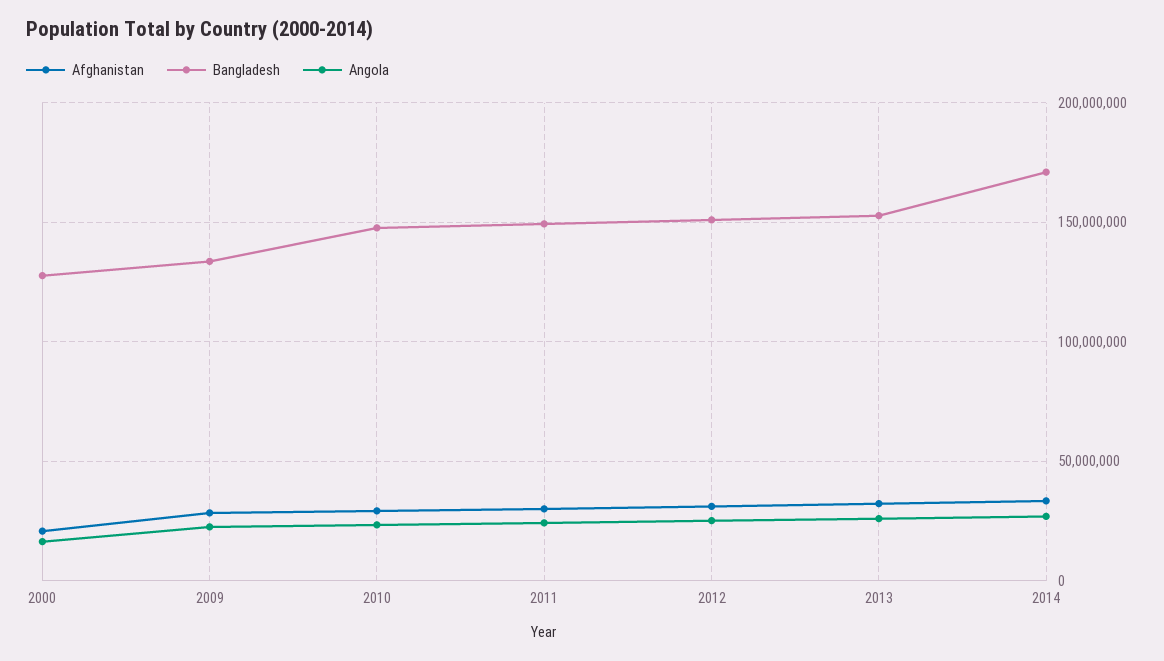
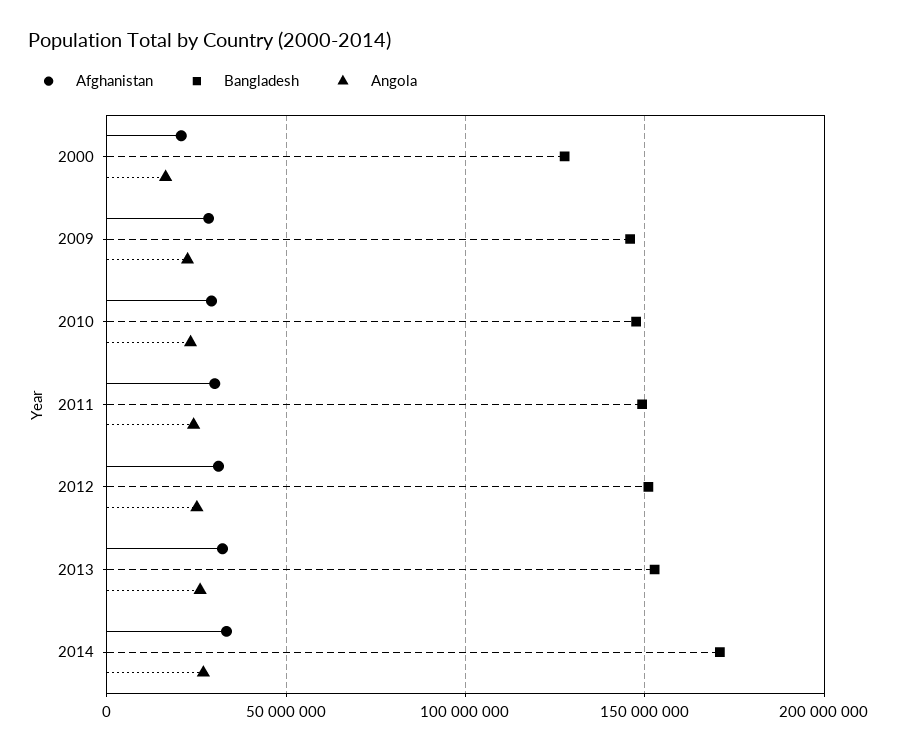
  {
    "Afghanistan": {
      "2000": 20000000,
      "2009": 30000000,
      "2010": 30000000,
      "2011": 30000000,
      "2012": 30000000,
      "2013": 30000000,
      "2014": 35000000
    },
    "Bangladesh": {
      "2000": 130000000,
-     "2009": 135000000,
+     "2009": 145000000,
      "2010": 150000000,
      "2011": 150000000,
      "2012": 150000000,
      "2013": 155000000,
      "2014": 170000000
    },
    "Angola": {
      "2000": 15000000,
      "2009": 25000000,
      "2010": 25000000,
      "2011": 25000000,
      "2012": 25000000,
      "2013": 25000000,
      "2014": 25000000
    }
  }

